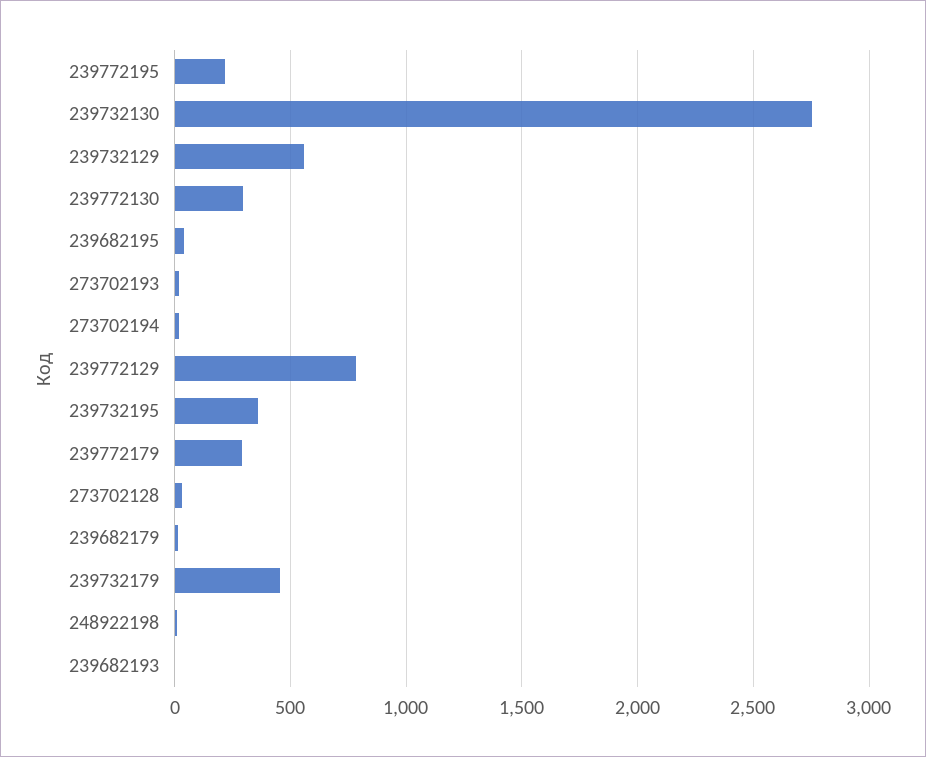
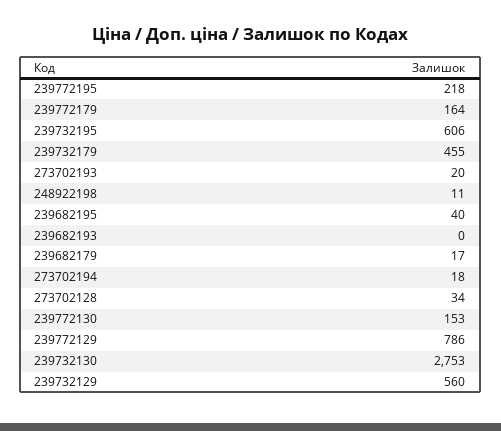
  {
    "239772195": 218,
    "239732130": 2753,
    "239732129": 560,
-   "239772130": 300,
+   "239772130": 153,
    "239682195": 40,
    "273702193": 20,
    "273702194": 18,
    "239772129": 786,
-   "239732195": 350,
+   "239732195": 606,
-   "239772179": 300,
+   "239772179": 164,
    "273702128": 34,
    "239682179": 17,
    "239732179": 455,
    "248922198": 11,
    "239682193": 0
  }

